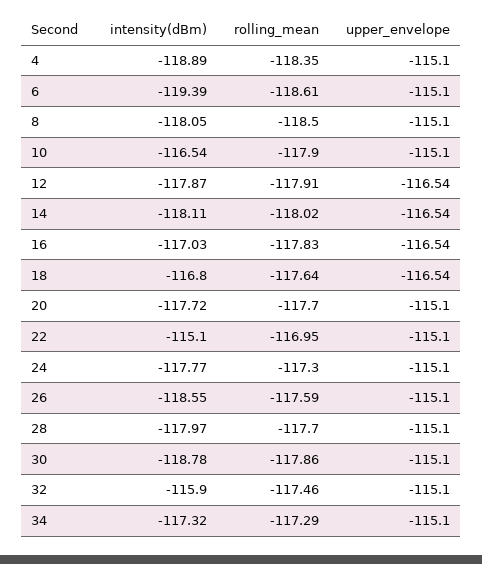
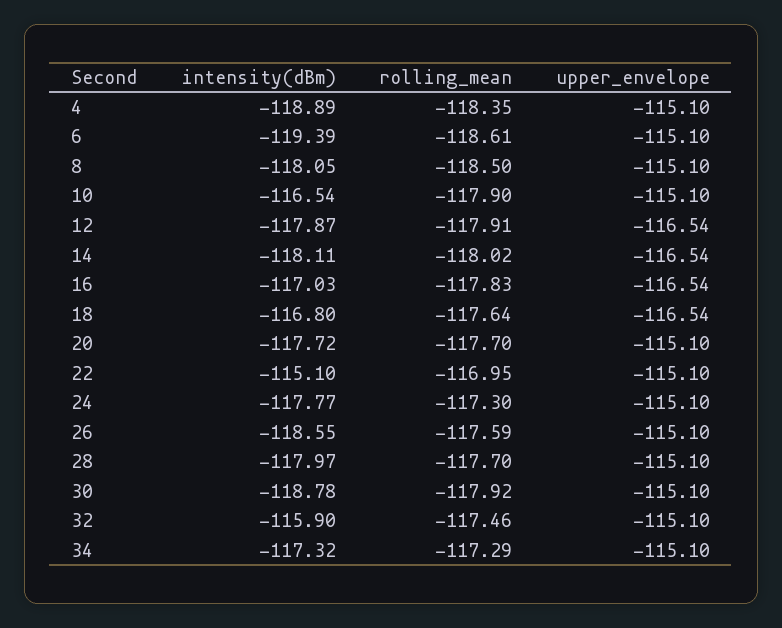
  {
    "intensity(dBm)": {
      "4": -118.89,
      "6": -119.39,
      "8": -118.05,
      "10": -116.54,
      "12": -117.87,
      "14": -118.11,
      "16": -117.03,
      "18": -116.8,
      "20": -117.72,
      "22": -115.1,
      "24": -117.77,
      "26": -118.55,
      "28": -117.97,
      "30": -118.78,
      "32": -115.9,
      "34": -117.32
    },
    "rolling_mean": {
      "4": -118.35,
      "6": -118.61,
      "8": -118.5,
      "10": -117.9,
      "12": -117.91,
      "14": -118.02,
      "16": -117.83,
      "18": -117.64,
      "20": -117.7,
      "22": -116.95,
      "24": -117.3,
      "26": -117.59,
      "28": -117.7,
-     "30": -117.86,
+     "30": -117.92,
      "32": -117.46,
      "34": -117.29
    },
    "upper_envelope": {
      "4": -115.1,
      "6": -115.1,
      "8": -115.1,
      "10": -115.1,
      "12": -116.54,
      "14": -116.54,
      "16": -116.54,
      "18": -116.54,
      "20": -115.1,
      "22": -115.1,
      "24": -115.1,
      "26": -115.1,
      "28": -115.1,
      "30": -115.1,
      "32": -115.1,
      "34": -115.1
    }
  }

